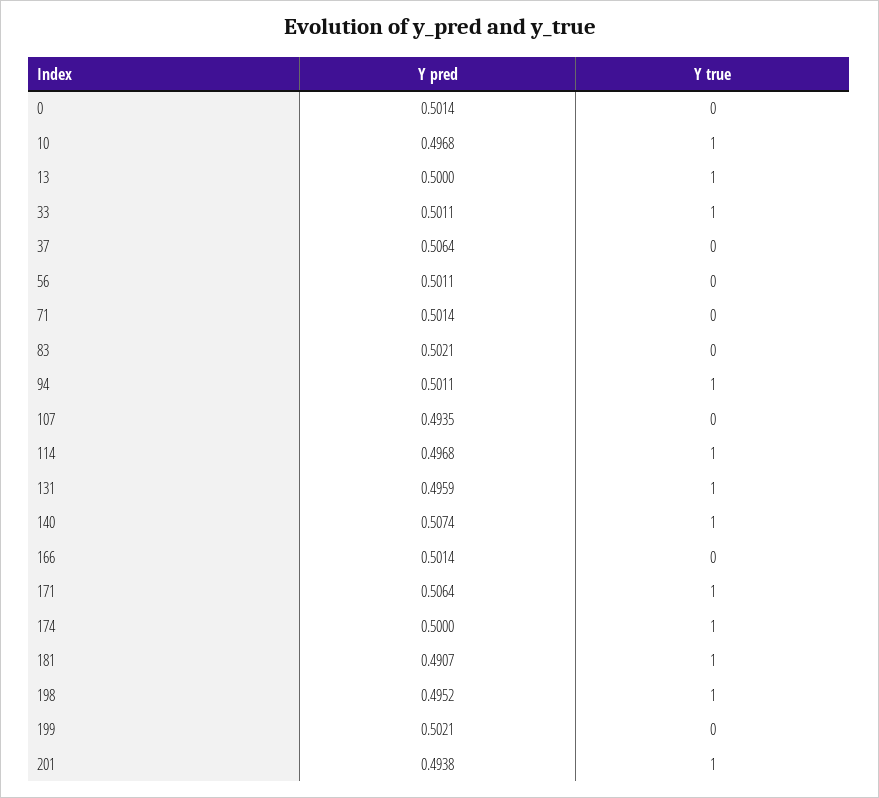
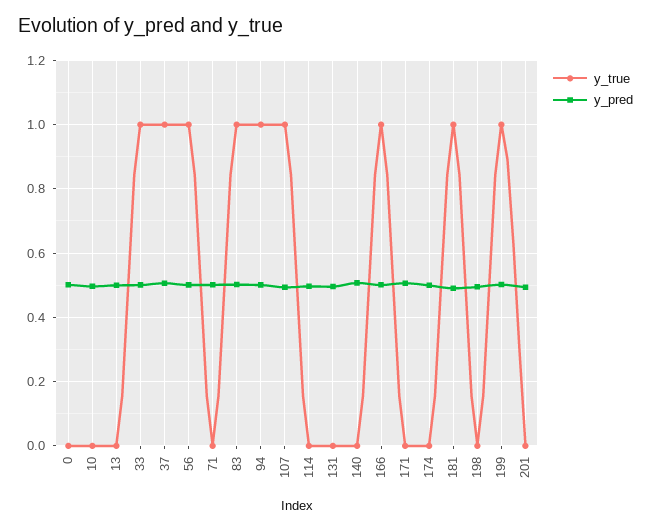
  {
    "Y pred": {
      "0": 0.5014,
      "10": 0.4968,
      "13": 0.5,
      "33": 0.5011,
      "37": 0.5064,
      "56": 0.5011,
      "71": 0.5014,
      "83": 0.5021,
      "94": 0.5011,
      "107": 0.4935,
      "114": 0.4968,
      "131": 0.4959,
      "140": 0.5074,
      "166": 0.5014,
      "171": 0.5064,
      "174": 0.5,
      "181": 0.4907,
      "198": 0.4952,
      "199": 0.5021,
      "201": 0.4938
    },
    "Y true": {
      "0": 0,
-     "10": 1,
+     "10": 0,
-     "13": 1,
+     "13": 0,
      "33": 1,
-     "37": 0,
+     "37": 1,
-     "56": 0,
+     "56": 1,
      "71": 0,
-     "83": 0,
+     "83": 1,
      "94": 1,
-     "107": 0,
+     "107": 1,
-     "114": 1,
+     "114": 0,
-     "131": 1,
+     "131": 0,
-     "140": 1,
+     "140": 0,
-     "166": 0,
+     "166": 1,
-     "171": 1,
+     "171": 0,
-     "174": 1,
+     "174": 0,
      "181": 1,
-     "198": 1,
+     "198": 0,
-     "199": 0,
+     "199": 1,
-     "201": 1
+     "201": 0
    }
  }

